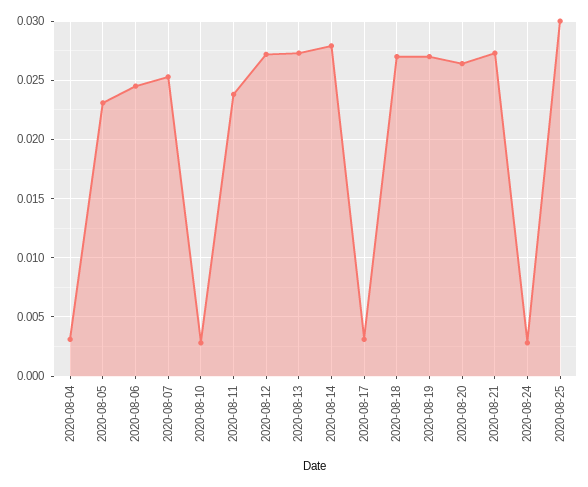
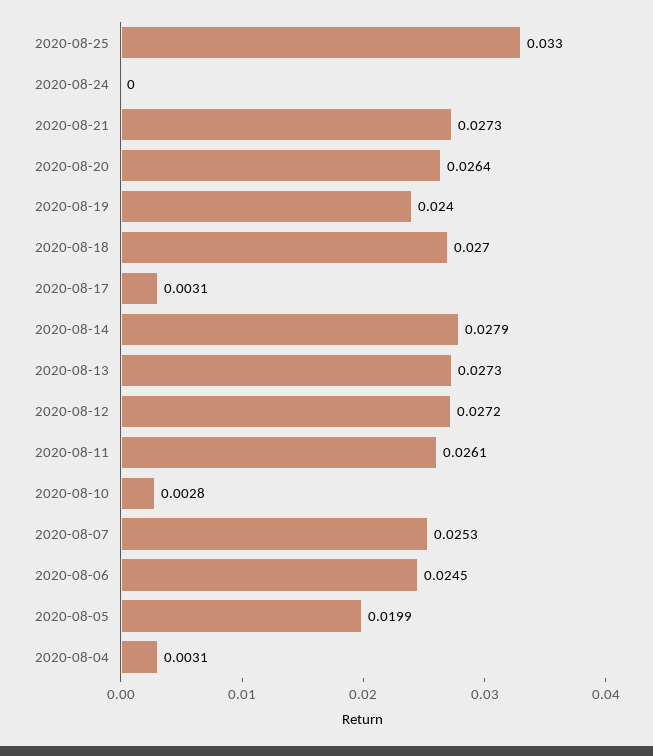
  {
    "2020-08-04": 0.0031,
-   "2020-08-05": 0.023,
+   "2020-08-05": 0.0199,
    "2020-08-06": 0.0245,
    "2020-08-07": 0.0253,
    "2020-08-10": 0.0028,
-   "2020-08-11": 0.024,
+   "2020-08-11": 0.0261,
    "2020-08-12": 0.0272,
    "2020-08-13": 0.0273,
    "2020-08-14": 0.0279,
    "2020-08-17": 0.0031,
    "2020-08-18": 0.027,
-   "2020-08-19": 0.027,
+   "2020-08-19": 0.024,
    "2020-08-20": 0.0264,
    "2020-08-21": 0.0273,
-   "2020-08-24": 0.003,
+   "2020-08-24": 0,
-   "2020-08-25": 0.03
+   "2020-08-25": 0.033
  }

